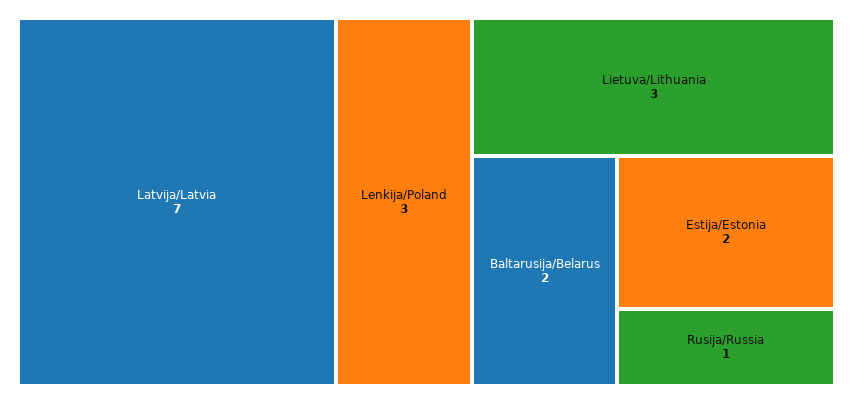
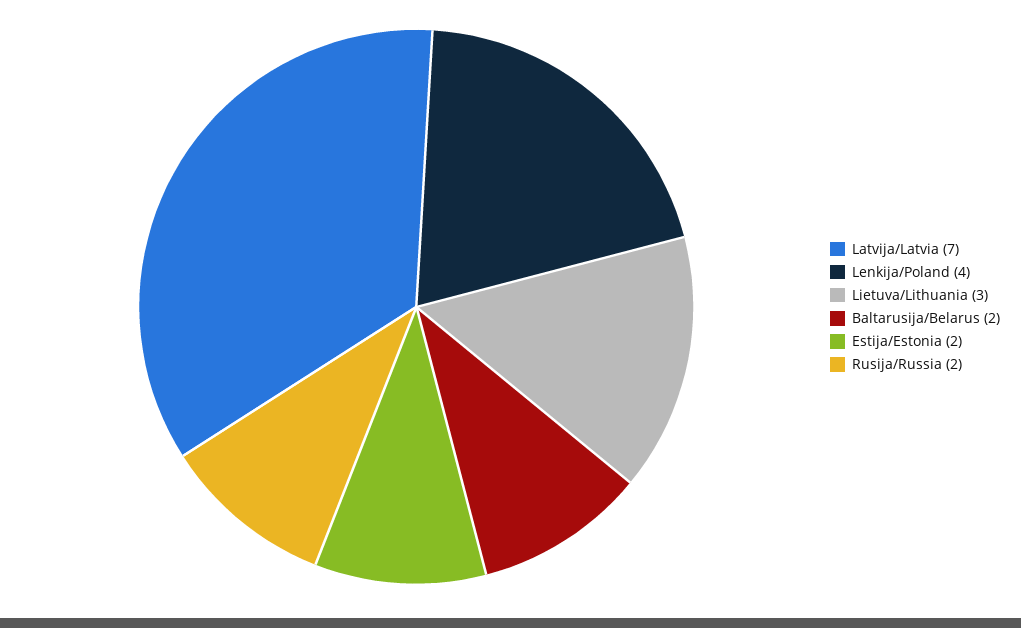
  {
    "Latvija/Latvia": 7,
-   "Lenkija/Poland": 3,
+   "Lenkija/Poland": 4,
    "Lietuva/Lithuania": 3,
    "Baltarusija/Belarus": 2,
    "Estija/Estonia": 2,
-   "Rusija/Russia": 1
+   "Rusija/Russia": 2
  }

